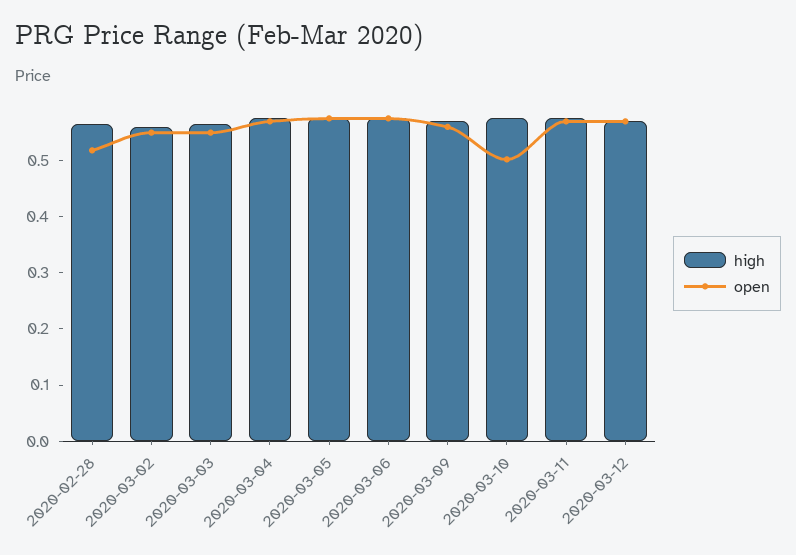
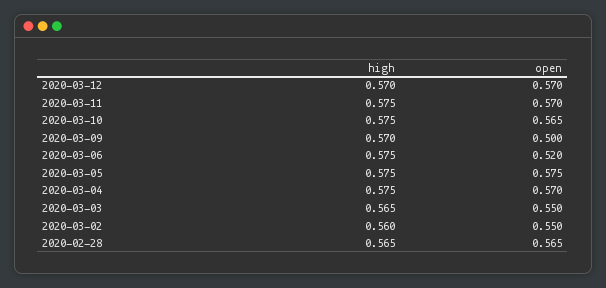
  {
    "high": {
      "2020-02-28": 0.565,
      "2020-03-02": 0.56,
      "2020-03-03": 0.565,
      "2020-03-04": 0.575,
      "2020-03-05": 0.575,
      "2020-03-06": 0.575,
      "2020-03-09": 0.57,
      "2020-03-10": 0.575,
      "2020-03-11": 0.575,
      "2020-03-12": 0.57
    },
    "open": {
-     "2020-02-28": 0.52,
+     "2020-02-28": 0.565,
      "2020-03-02": 0.55,
      "2020-03-03": 0.55,
      "2020-03-04": 0.57,
      "2020-03-05": 0.575,
-     "2020-03-06": 0.58,
+     "2020-03-06": 0.52,
-     "2020-03-09": 0.56,
+     "2020-03-09": 0.5,
-     "2020-03-10": 0.5,
+     "2020-03-10": 0.565,
      "2020-03-11": 0.57,
      "2020-03-12": 0.57
    }
  }

